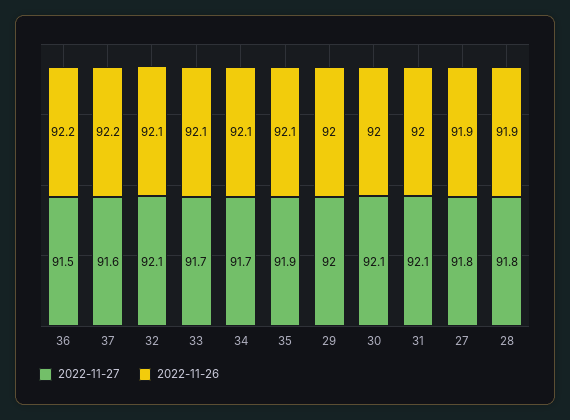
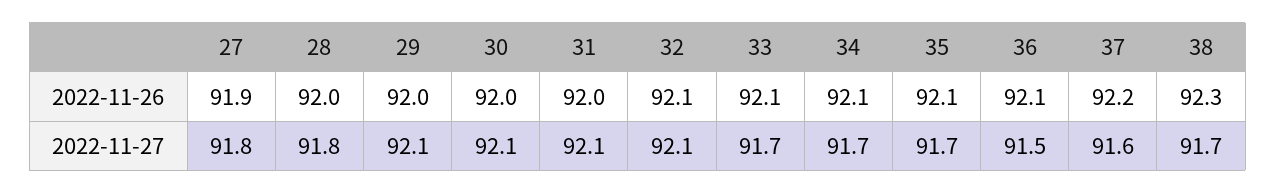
  {
    "2022-11-27": {
      "36": 91.5,
      "37": 91.6,
      "32": 92.1,
      "33": 91.7,
      "34": 91.7,
-     "35": 91.9,
+     "35": 91.7,
-     "29": 92,
+     "29": 92.1,
      "30": 92.1,
      "31": 92.1,
      "27": 91.8,
-     "28": 91.8
+     "28": 91.8,
+     "38": 91.7
    },
    "2022-11-26": {
-     "36": 92.2,
+     "36": 92.1,
      "37": 92.2,
      "32": 92.1,
      "33": 92.1,
      "34": 92.1,
      "35": 92.1,
      "29": 92,
      "30": 92,
      "31": 92,
      "27": 91.9,
-     "28": 91.9
+     "28": 92,
+     "38": 92.3
    }
  }

